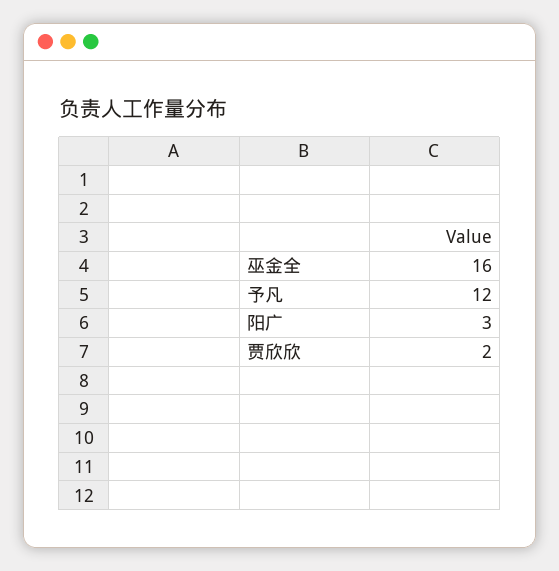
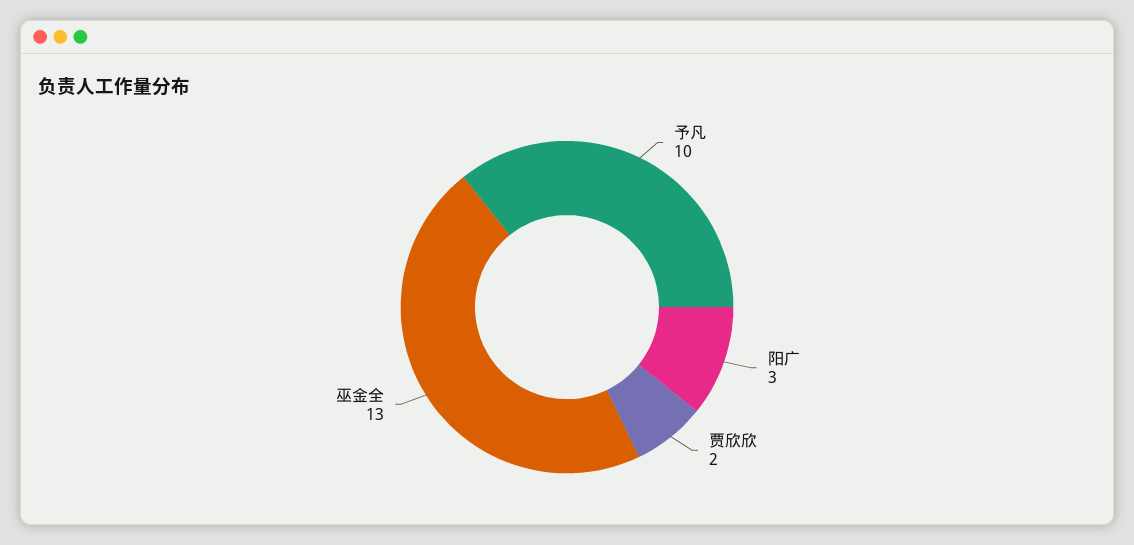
  {
-   "巫金全": 16,
+   "巫金全": 13,
-   "予凡": 12,
+   "予凡": 10,
    "阳广": 3,
    "贾欣欣": 2
  }

